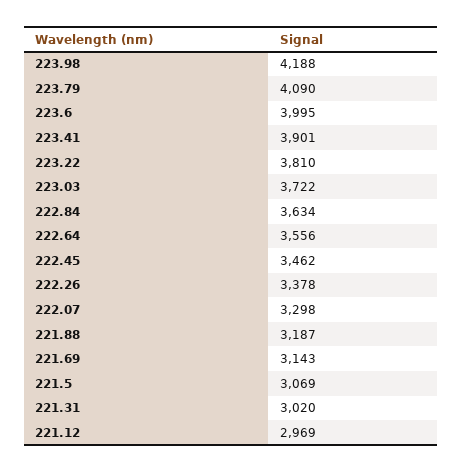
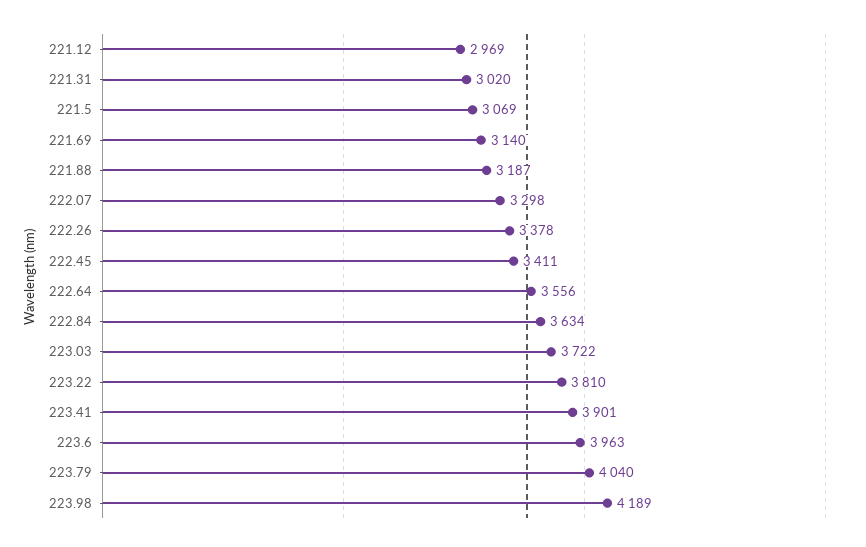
  {
-   "223.98": 4188,
+   "223.98": 4189,
-   "223.79": 4090,
+   "223.79": 4040,
-   "223.6": 3995,
+   "223.6": 3963,
    "223.41": 3901,
    "223.22": 3810,
    "223.03": 3722,
    "222.84": 3634,
    "222.64": 3556,
-   "222.45": 3462,
+   "222.45": 3411,
    "222.26": 3378,
    "222.07": 3298,
    "221.88": 3187,
-   "221.69": 3143,
+   "221.69": 3140,
    "221.5": 3069,
    "221.31": 3020,
    "221.12": 2969
  }

